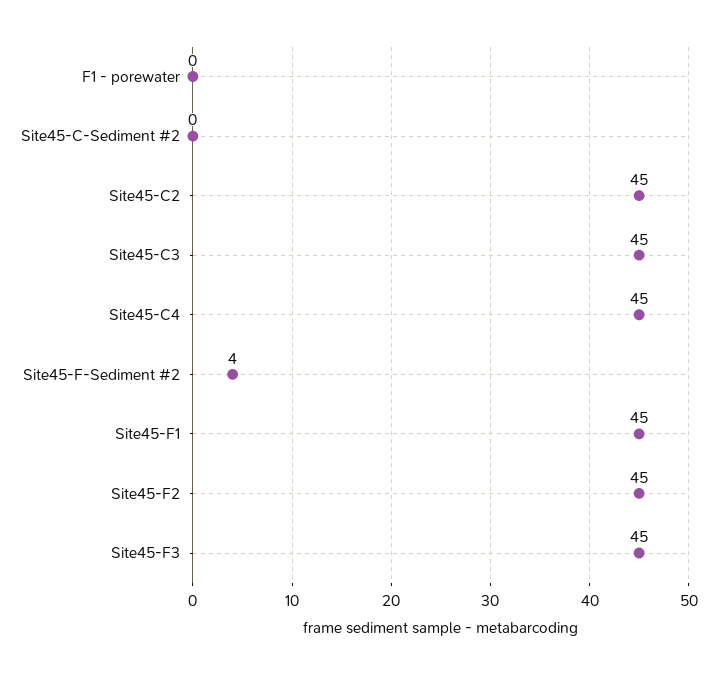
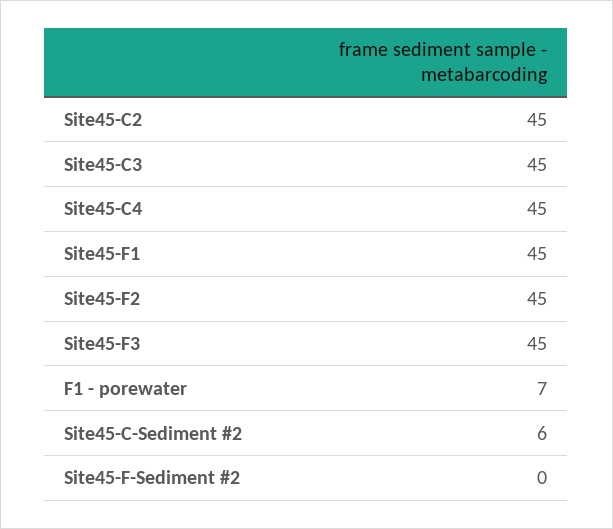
  {
-   "F1 - porewater": 0,
+   "F1 - porewater": 7,
-   "Site45-C-Sediment #2": 0,
+   "Site45-C-Sediment #2": 6,
    "Site45-C2": 45,
    "Site45-C3": 45,
    "Site45-C4": 45,
-   "Site45-F-Sediment #2": 4,
+   "Site45-F-Sediment #2": 0,
    "Site45-F1": 45,
    "Site45-F2": 45,
    "Site45-F3": 45
  }

